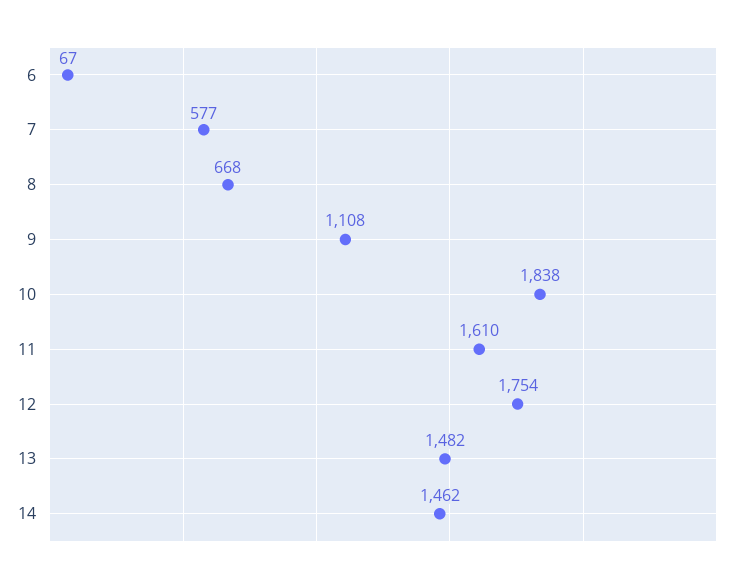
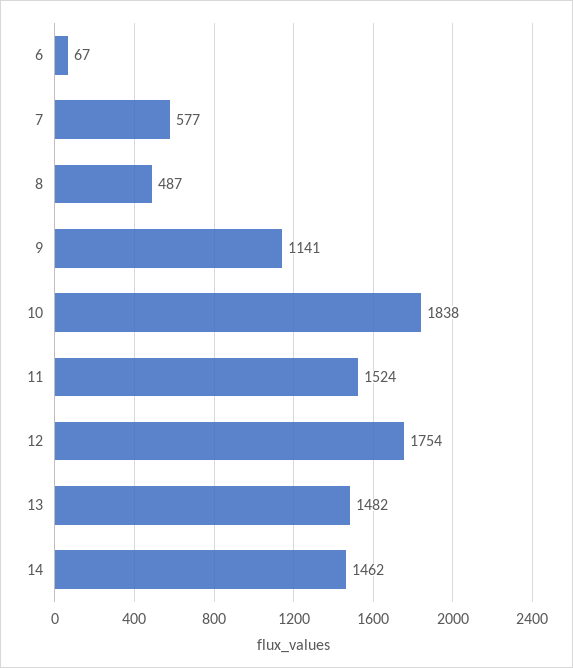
  {
    "6": 67,
    "7": 577,
-   "8": 668,
+   "8": 487,
-   "9": 1108,
+   "9": 1141,
    "10": 1838,
-   "11": 1610,
+   "11": 1524,
    "12": 1754,
    "13": 1482,
    "14": 1462
  }

